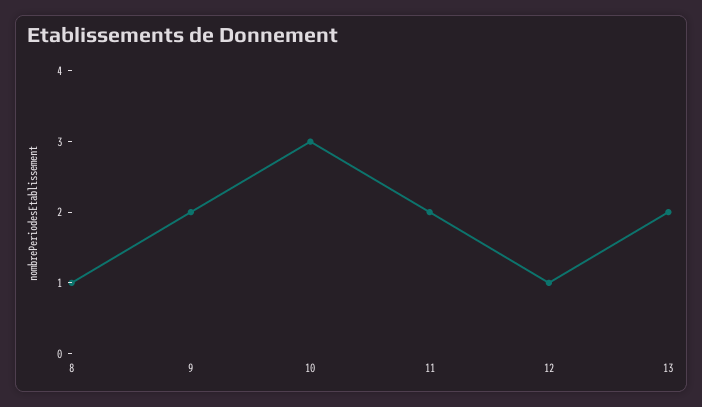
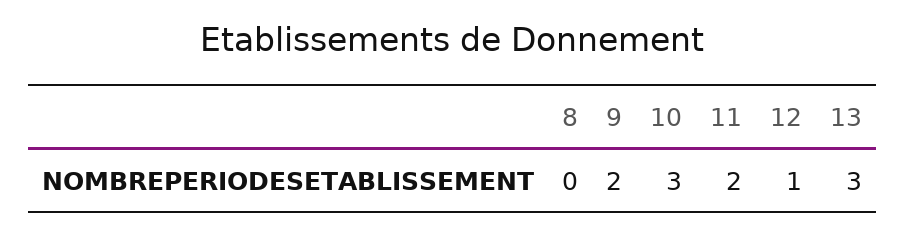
  {
-   "8": 1,
+   "8": 0,
    "9": 2,
    "10": 3,
    "11": 2,
    "12": 1,
-   "13": 2
+   "13": 3
  }

